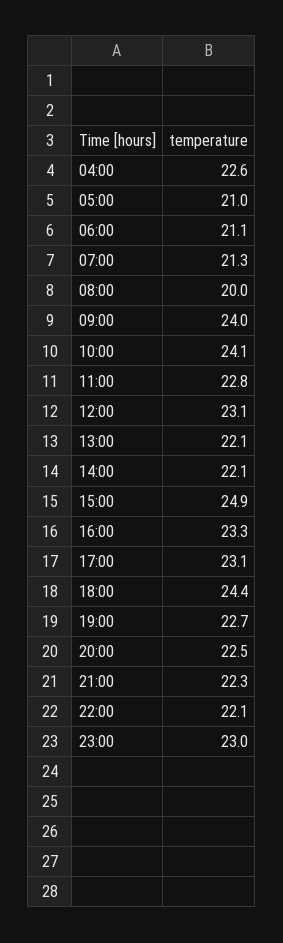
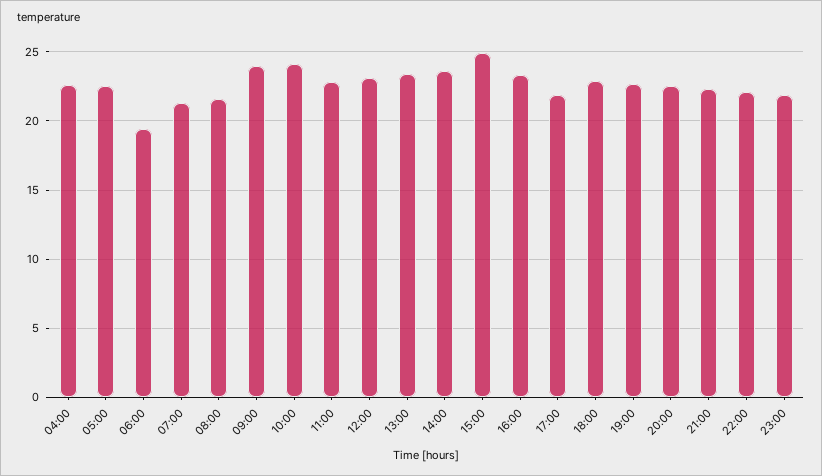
  {
    "04:00": 22.6,
-   "05:00": 21,
+   "05:00": 22.5,
-   "06:00": 21.1,
+   "06:00": 19.5,
    "07:00": 21.3,
-   "08:00": 20,
+   "08:00": 21.5,
    "09:00": 24,
    "10:00": 24.1,
    "11:00": 22.8,
    "12:00": 23.1,
-   "13:00": 22.1,
+   "13:00": 23.5,
-   "14:00": 22.1,
+   "14:00": 23.5,
    "15:00": 24.9,
    "16:00": 23.3,
-   "17:00": 23.1,
+   "17:00": 22,
-   "18:00": 24.4,
+   "18:00": 23,
    "19:00": 22.7,
    "20:00": 22.5,
    "21:00": 22.3,
    "22:00": 22.1,
-   "23:00": 23
+   "23:00": 22
  }

